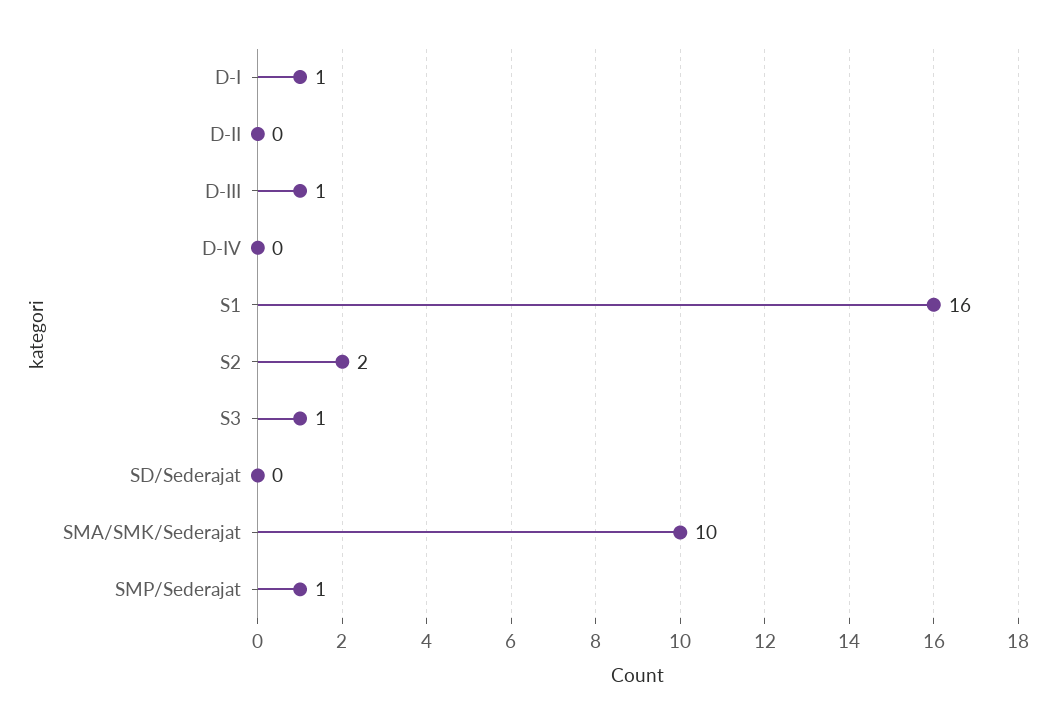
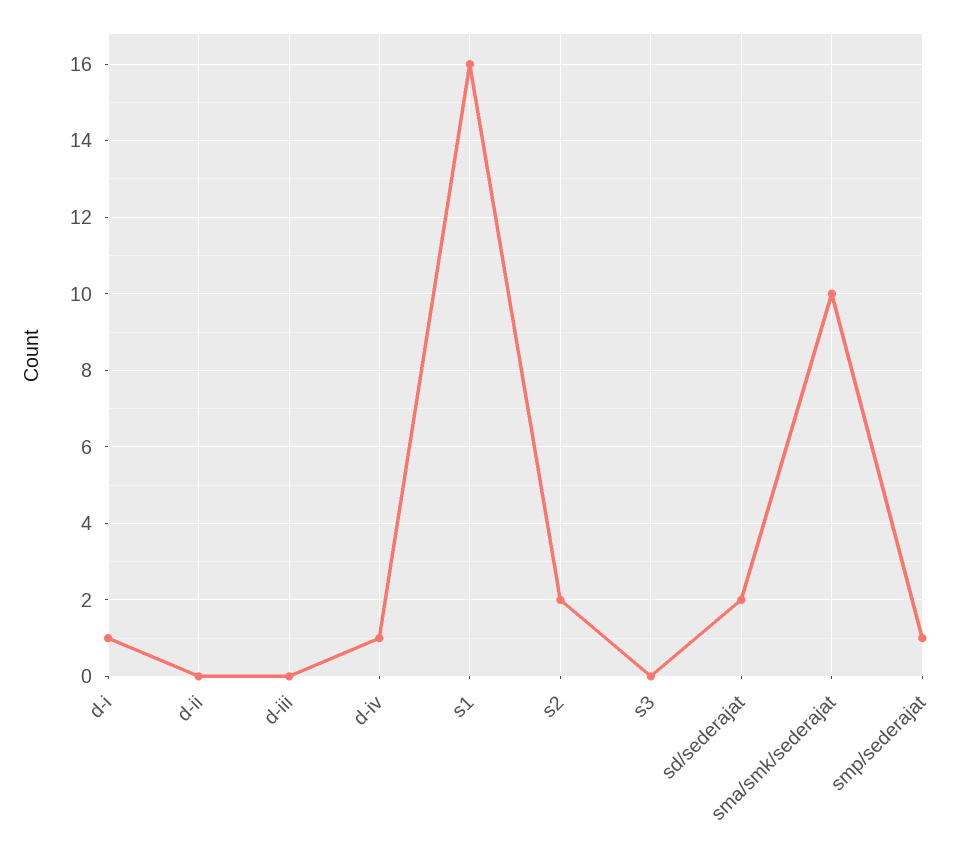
  {
    "D-I": 1,
    "D-II": 0,
-   "D-III": 1,
+   "D-III": 0,
-   "D-IV": 0,
+   "D-IV": 1,
    "S1": 16,
    "S2": 2,
-   "S3": 1,
+   "S3": 0,
-   "SD/Sederajat": 0,
+   "SD/Sederajat": 2,
    "SMA/SMK/Sederajat": 10,
    "SMP/Sederajat": 1
  }

